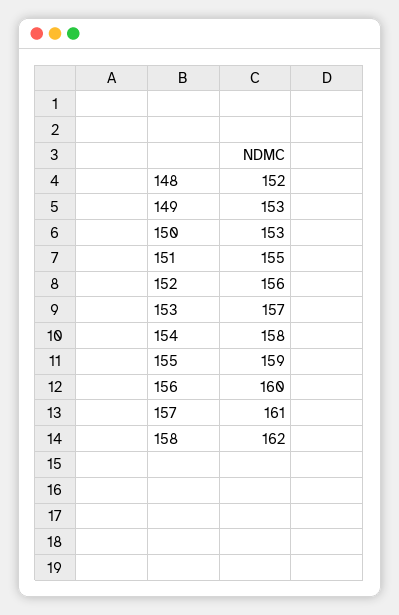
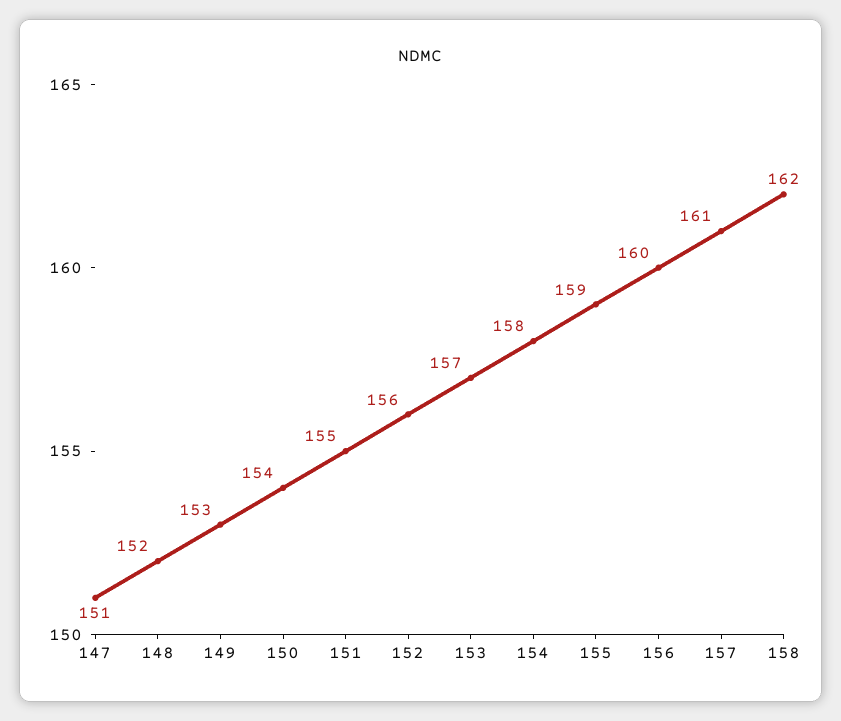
  {
    "148": 152,
    "149": 153,
-   "150": 153,
+   "150": 154,
    "151": 155,
    "152": 156,
    "153": 157,
    "154": 158,
    "155": 159,
    "156": 160,
    "157": 161,
-   "158": 162
+   "158": 162,
+   "147": 151
  }

